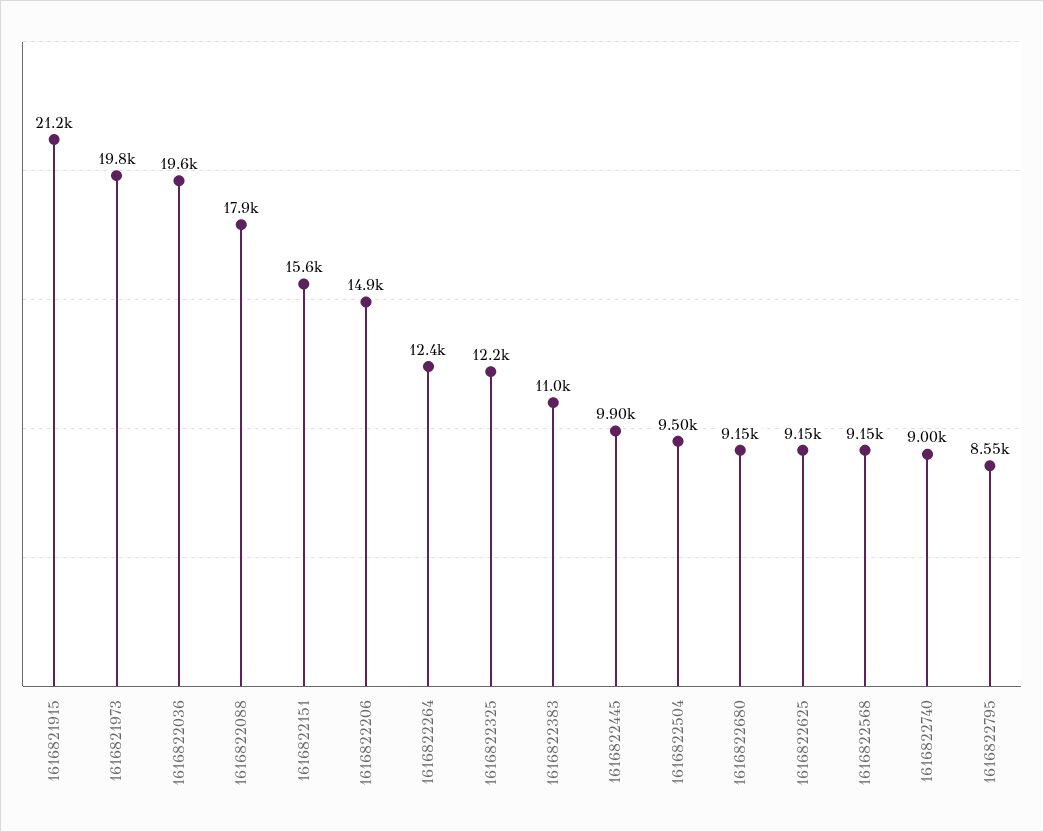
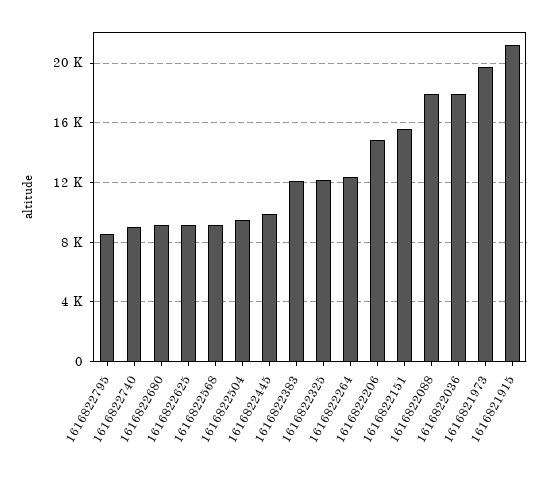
  {
    "1616821915": 21200,
    "1616821973": 19800,
-   "1616822036": 19600,
+   "1616822036": 18000,
    "1616822088": 17900,
    "1616822151": 15600,
    "1616822206": 14900,
    "1616822264": 12400,
    "1616822325": 12200,
-   "1616822383": 11000,
+   "1616822383": 12000,
    "1616822445": 9900,
    "1616822504": 9500,
    "1616822680": 9150,
    "1616822625": 9150,
    "1616822568": 9150,
    "1616822740": 9000,
    "1616822795": 8550
  }

